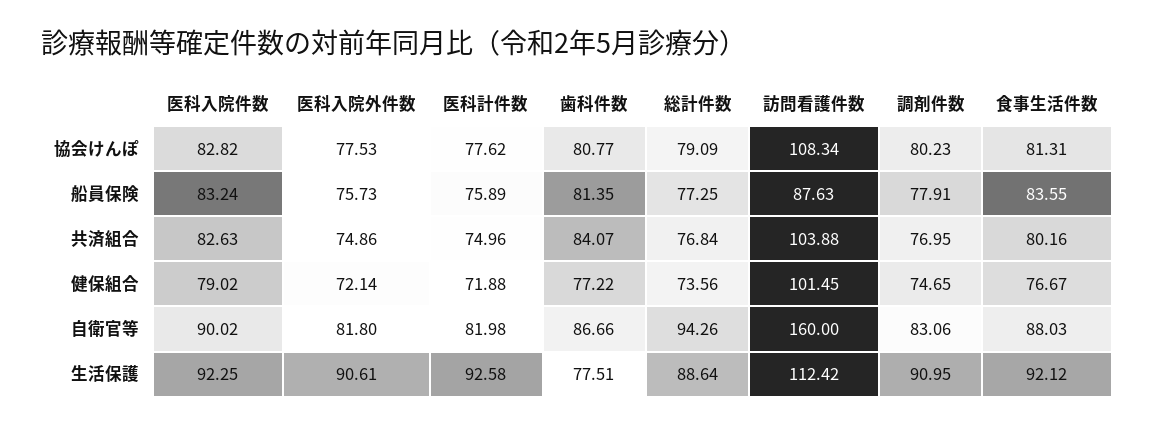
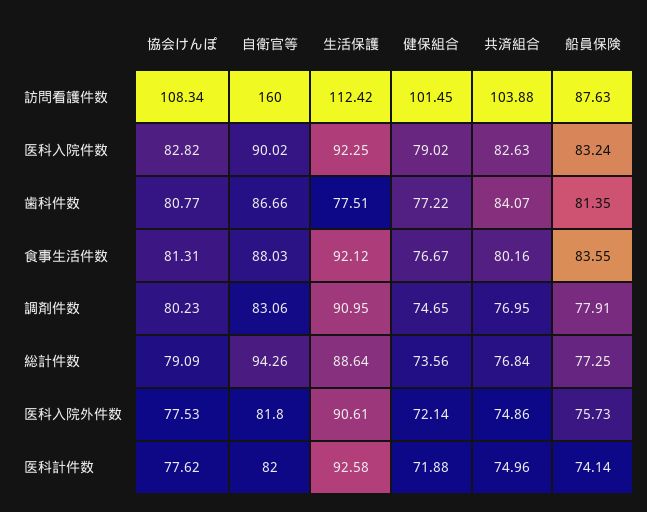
  {
    "医科入院件数": {
      "協会けんぽ": 82.82,
      "船員保険": 83.24,
      "共済組合": 82.63,
      "健保組合": 79.02,
      "自衛官等": 90.02,
      "生活保護": 92.25
    },
    "医科入院外件数": {
      "協会けんぽ": 77.53,
      "船員保険": 75.73,
      "共済組合": 74.86,
      "健保組合": 72.14,
      "自衛官等": 81.8,
      "生活保護": 90.61
    },
    "医科計件数": {
      "協会けんぽ": 77.62,
-     "船員保険": 75.89,
+     "船員保険": 74.14,
      "共済組合": 74.96,
      "健保組合": 71.88,
-     "自衛官等": 81.98,
+     "自衛官等": 82,
      "生活保護": 92.58
    },
    "歯科件数": {
      "協会けんぽ": 80.77,
      "船員保険": 81.35,
      "共済組合": 84.07,
      "健保組合": 77.22,
      "自衛官等": 86.66,
      "生活保護": 77.51
    },
    "総計件数": {
      "協会けんぽ": 79.09,
      "船員保険": 77.25,
      "共済組合": 76.84,
      "健保組合": 73.56,
      "自衛官等": 94.26,
      "生活保護": 88.64
    },
    "訪問看護件数": {
      "協会けんぽ": 108.34,
      "船員保険": 87.63,
      "共済組合": 103.88,
      "健保組合": 101.45,
      "自衛官等": 160,
      "生活保護": 112.42
    },
    "調剤件数": {
      "協会けんぽ": 80.23,
      "船員保険": 77.91,
      "共済組合": 76.95,
      "健保組合": 74.65,
      "自衛官等": 83.06,
      "生活保護": 90.95
    },
    "食事生活件数": {
      "協会けんぽ": 81.31,
      "船員保険": 83.55,
      "共済組合": 80.16,
      "健保組合": 76.67,
      "自衛官等": 88.03,
      "生活保護": 92.12
    }
  }

